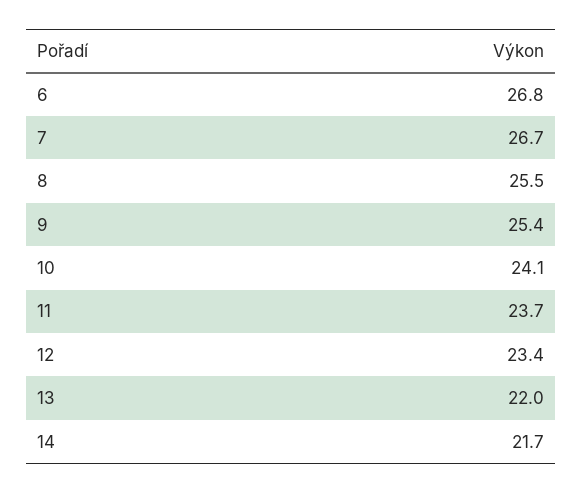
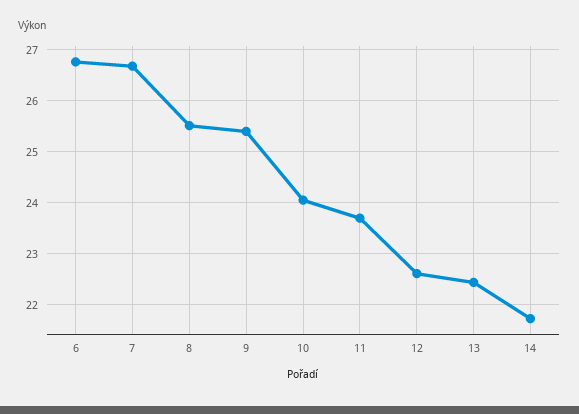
  {
    "6": 26.8,
    "7": 26.7,
    "8": 25.5,
    "9": 25.4,
    "10": 24.1,
    "11": 23.7,
-   "12": 23.4,
+   "12": 22.6,
-   "13": 22,
+   "13": 22.4,
    "14": 21.7
  }

